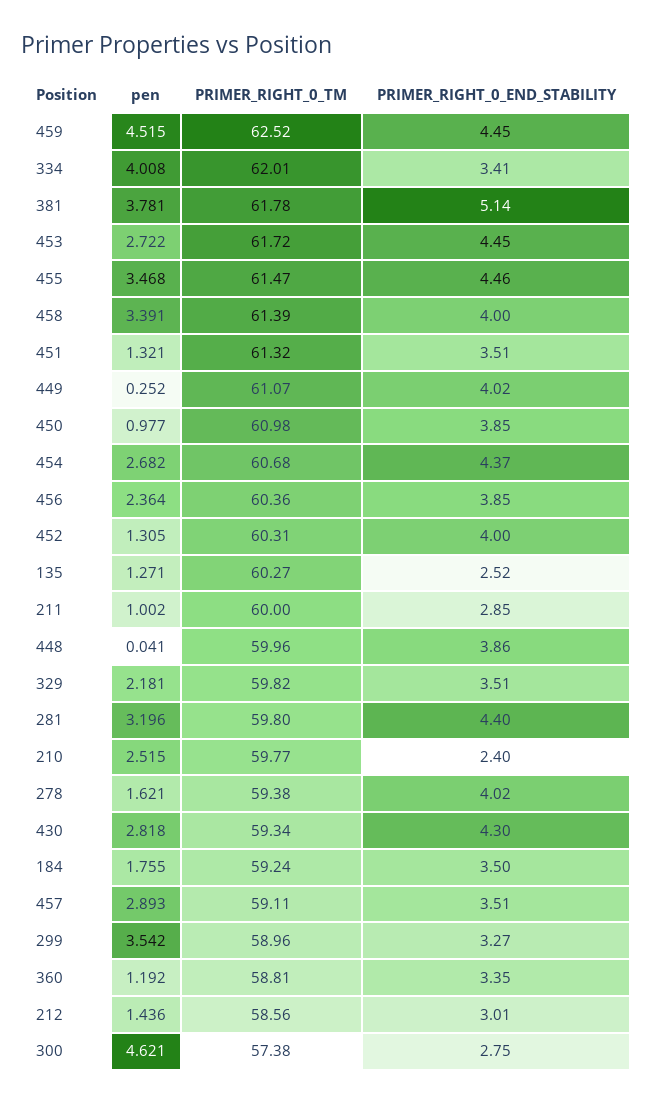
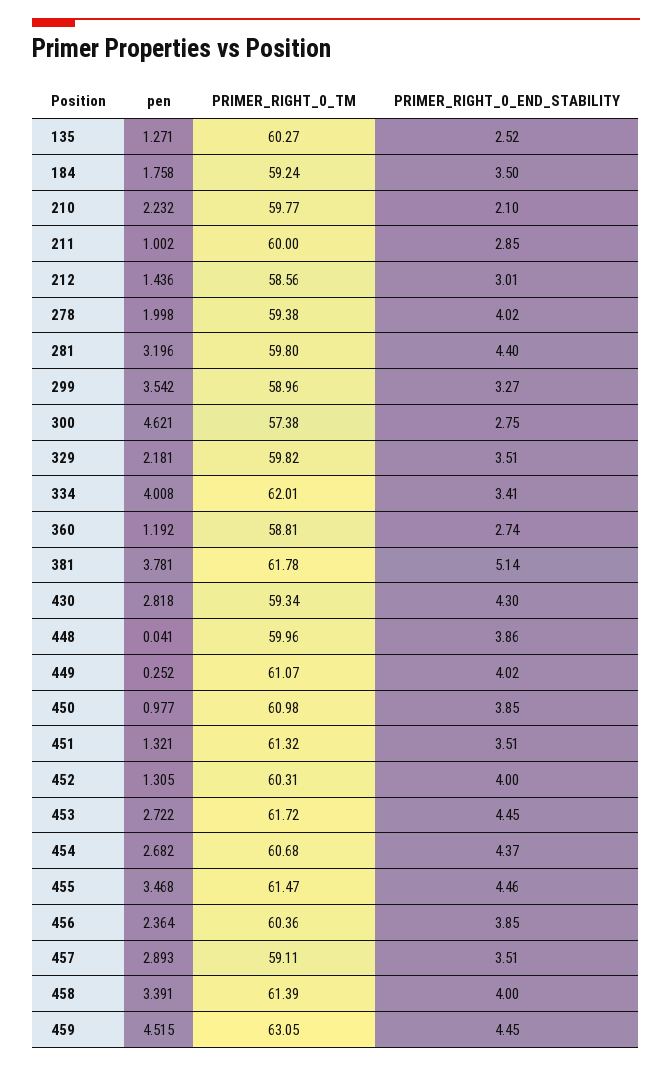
  {
    "pen": {
      "459": 4.515,
      "334": 4.008,
      "381": 3.781,
      "453": 2.722,
      "455": 3.468,
      "458": 3.391,
      "451": 1.321,
      "449": 0.252,
      "450": 0.977,
      "454": 2.682,
      "456": 2.364,
      "452": 1.305,
      "135": 1.271,
      "211": 1.002,
      "448": 0.041,
      "329": 2.181,
      "281": 3.196,
-     "210": 2.515,
+     "210": 2.232,
-     "278": 1.621,
+     "278": 1.998,
      "430": 2.818,
-     "184": 1.755,
+     "184": 1.758,
      "457": 2.893,
      "299": 3.542,
      "360": 1.192,
      "212": 1.436,
      "300": 4.621
    },
    "PRIMER_RIGHT_0_TM": {
-     "459": 62.52,
+     "459": 63.05,
      "334": 62.01,
      "381": 61.78,
      "453": 61.72,
      "455": 61.47,
      "458": 61.39,
      "451": 61.32,
      "449": 61.07,
      "450": 60.98,
      "454": 60.68,
      "456": 60.36,
      "452": 60.31,
      "135": 60.27,
      "211": 60,
      "448": 59.96,
      "329": 59.82,
      "281": 59.8,
      "210": 59.77,
      "278": 59.38,
      "430": 59.34,
      "184": 59.24,
      "457": 59.11,
      "299": 58.96,
      "360": 58.81,
      "212": 58.56,
      "300": 57.38
    },
    "PRIMER_RIGHT_0_END_STABILITY": {
      "459": 4.45,
      "334": 3.41,
      "381": 5.14,
      "453": 4.45,
      "455": 4.46,
      "458": 4,
      "451": 3.51,
      "449": 4.02,
      "450": 3.85,
      "454": 4.37,
      "456": 3.85,
      "452": 4,
      "135": 2.52,
      "211": 2.85,
      "448": 3.86,
      "329": 3.51,
      "281": 4.4,
-     "210": 2.4,
+     "210": 2.1,
      "278": 4.02,
      "430": 4.3,
      "184": 3.5,
      "457": 3.51,
      "299": 3.27,
-     "360": 3.35,
+     "360": 2.74,
      "212": 3.01,
      "300": 2.75
    }
  }

